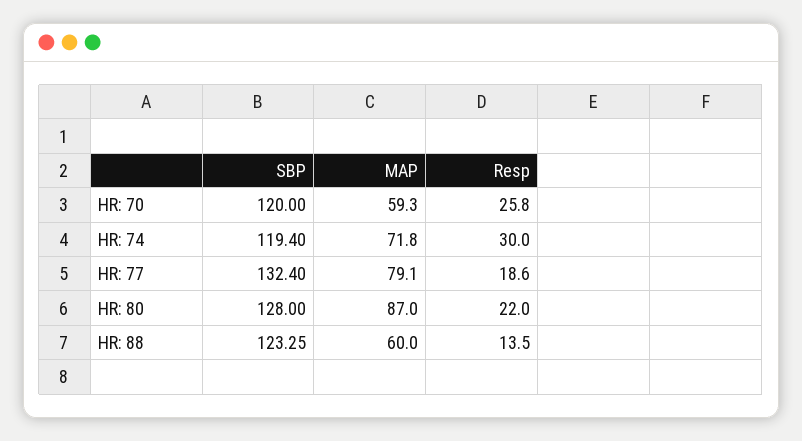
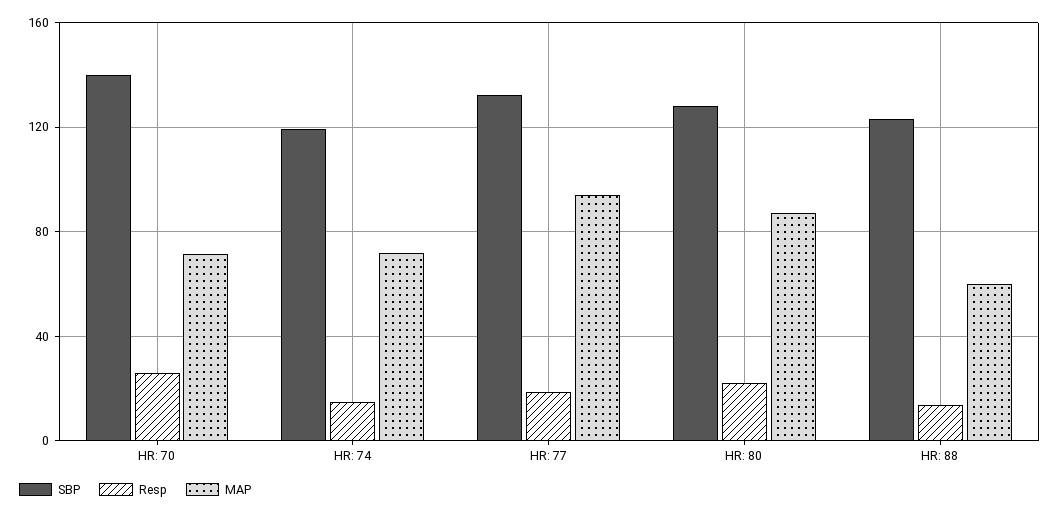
  {
    "SBP": {
-     "HR: 70": 120,
+     "HR: 70": 140,
      "HR: 74": 119.4,
      "HR: 77": 132.4,
      "HR: 80": 128,
      "HR: 88": 123.25
    },
    "MAP": {
-     "HR: 70": 59.3,
+     "HR: 70": 70,
      "HR: 74": 71.8,
-     "HR: 77": 79.1,
+     "HR: 77": 95,
      "HR: 80": 87,
      "HR: 88": 60
    },
    "Resp": {
      "HR: 70": 25.8,
-     "HR: 74": 30,
+     "HR: 74": 15,
      "HR: 77": 18.6,
      "HR: 80": 22,
      "HR: 88": 13.5
    }
  }

